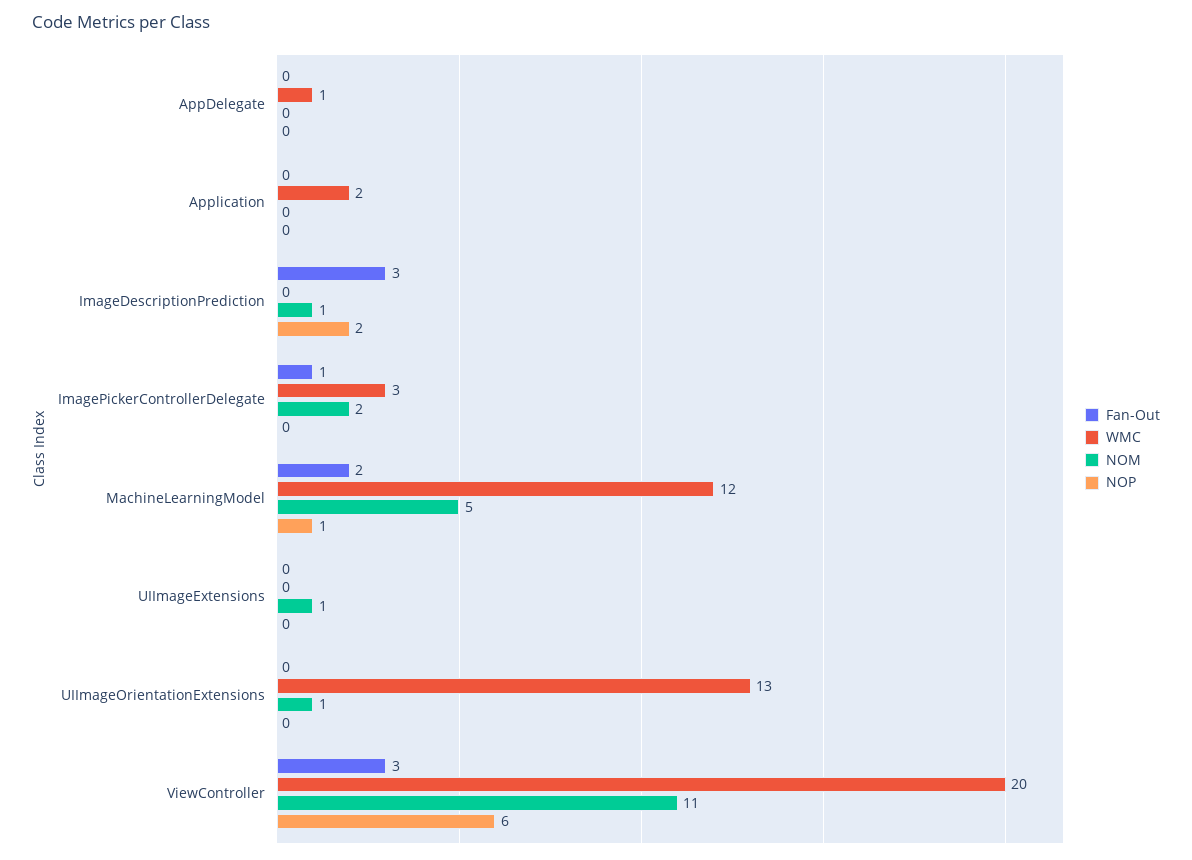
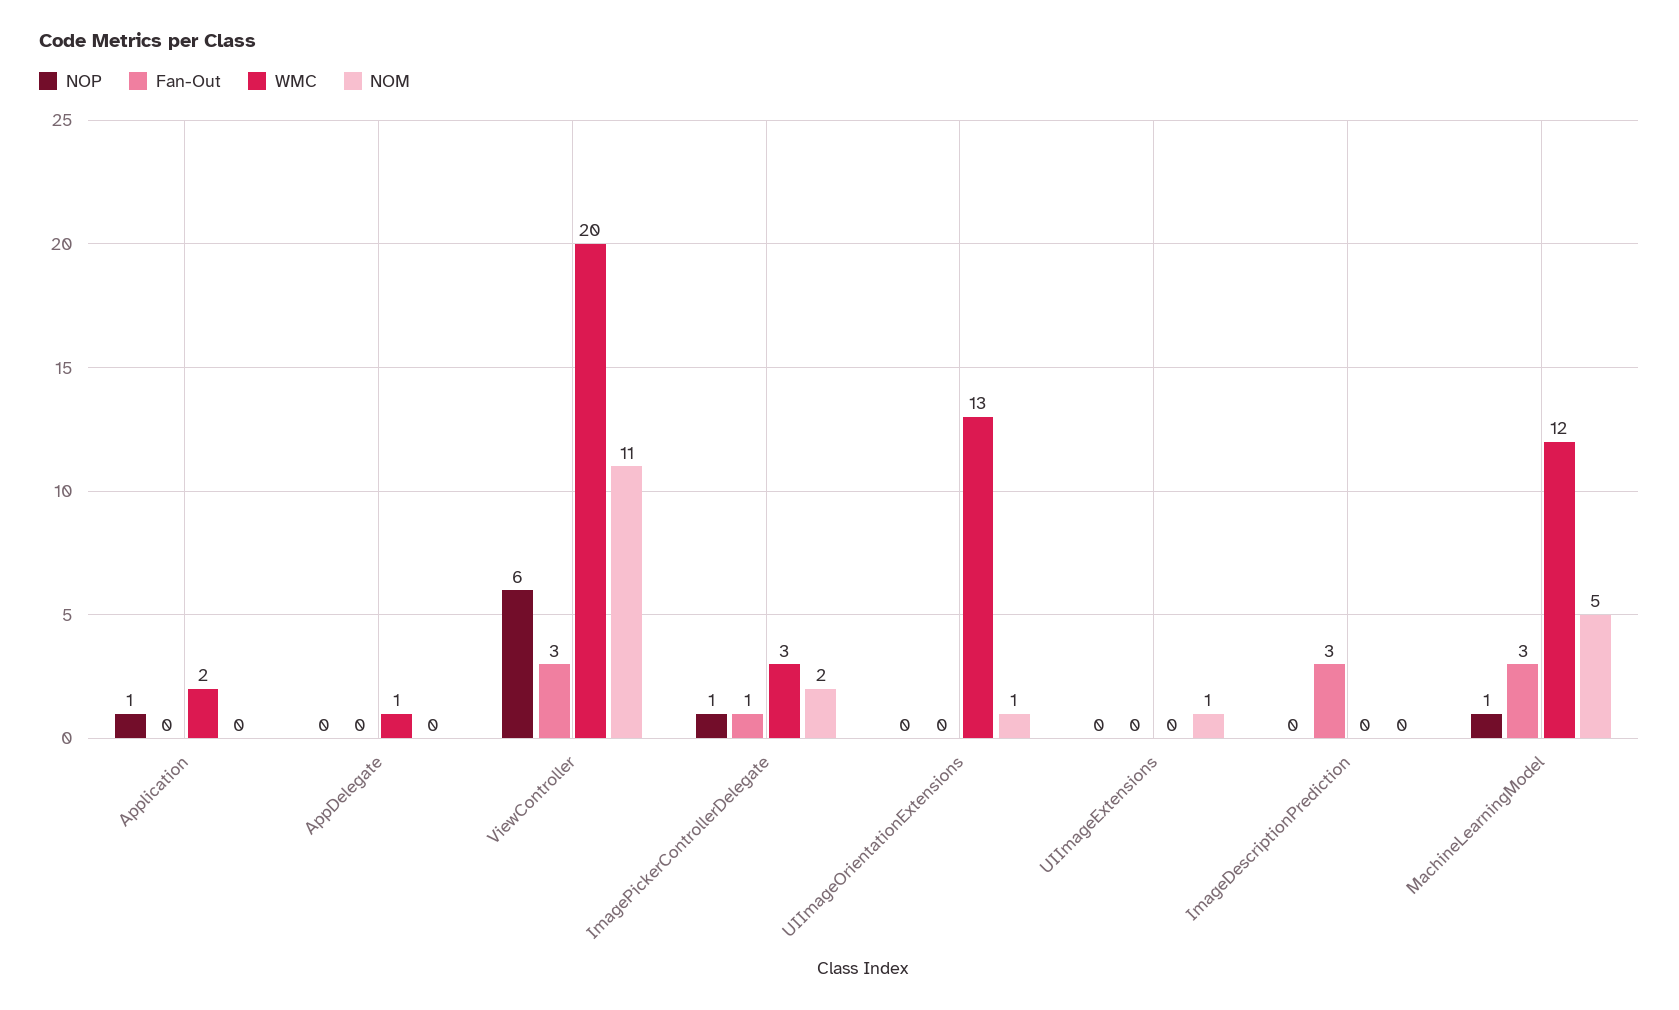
  {
    "Fan-Out": {
      "AppDelegate": 0,
      "Application": 0,
      "ImageDescriptionPrediction": 3,
      "ImagePickerControllerDelegate": 1,
-     "MachineLearningModel": 2,
+     "MachineLearningModel": 3,
      "UIImageExtensions": 0,
      "UIImageOrientationExtensions": 0,
      "ViewController": 3
    },
    "WMC": {
      "AppDelegate": 1,
      "Application": 2,
      "ImageDescriptionPrediction": 0,
      "ImagePickerControllerDelegate": 3,
      "MachineLearningModel": 12,
      "UIImageExtensions": 0,
      "UIImageOrientationExtensions": 13,
      "ViewController": 20
    },
    "NOM": {
      "AppDelegate": 0,
      "Application": 0,
-     "ImageDescriptionPrediction": 1,
+     "ImageDescriptionPrediction": 0,
      "ImagePickerControllerDelegate": 2,
      "MachineLearningModel": 5,
      "UIImageExtensions": 1,
      "UIImageOrientationExtensions": 1,
      "ViewController": 11
    },
    "NOP": {
      "AppDelegate": 0,
-     "Application": 0,
+     "Application": 1,
-     "ImageDescriptionPrediction": 2,
+     "ImageDescriptionPrediction": 0,
-     "ImagePickerControllerDelegate": 0,
+     "ImagePickerControllerDelegate": 1,
      "MachineLearningModel": 1,
      "UIImageExtensions": 0,
      "UIImageOrientationExtensions": 0,
      "ViewController": 6
    }
  }

